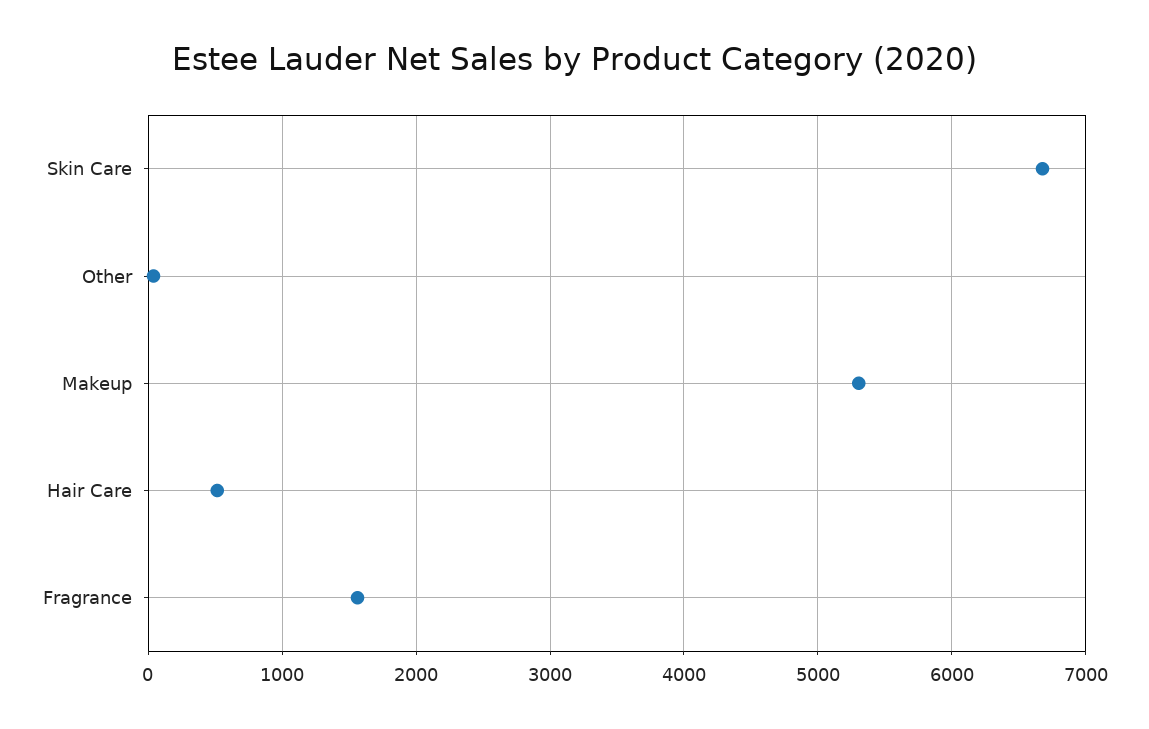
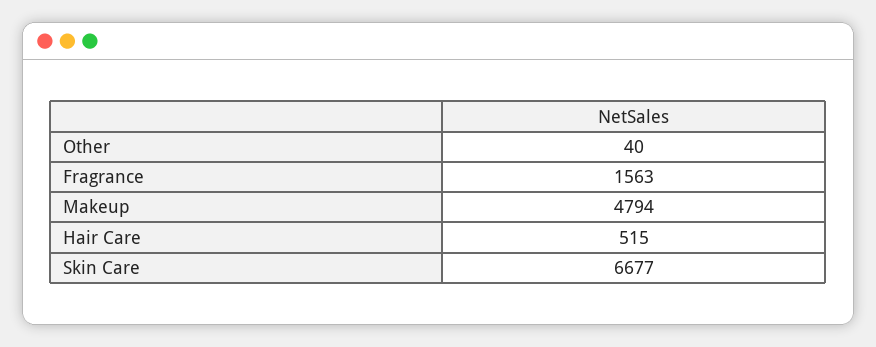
  {
    "Skin Care": 6677,
    "Other": 40,
-   "Makeup": 5300,
+   "Makeup": 4794,
    "Hair Care": 515,
    "Fragrance": 1563
  }

